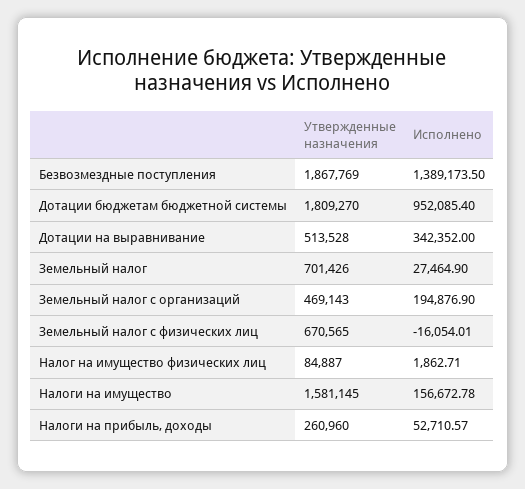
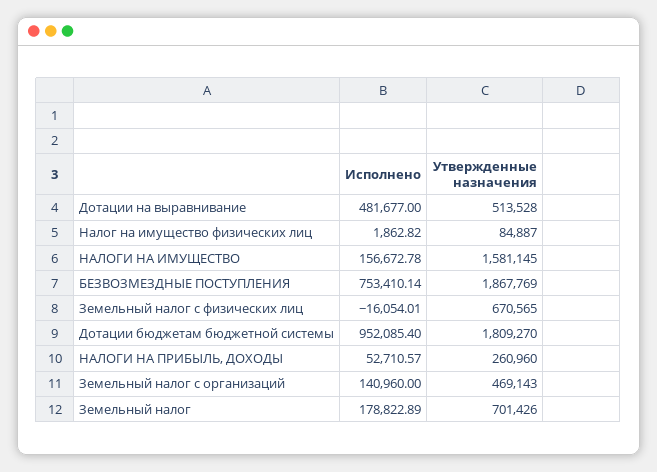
  {
    "Утвержденные назначения": {
      "Безвозмездные поступления": 1867769,
      "Дотации бюджетам бюджетной системы": 1809270,
      "Дотации на выравнивание": 513528,
      "Земельный налог": 701426,
      "Земельный налог с организаций": 469143,
      "Земельный налог с физических лиц": 670565,
      "Налог на имущество физических лиц": 84887,
      "Налоги на имущество": 1581145,
      "Налоги на прибыль, доходы": 260960
    },
    "Исполнено": {
-     "Безвозмездные поступления": 1389173.5,
+     "Безвозмездные поступления": 753410.14,
      "Дотации бюджетам бюджетной системы": 952085.4,
-     "Дотации на выравнивание": 342352,
+     "Дотации на выравнивание": 481677,
-     "Земельный налог": 27464.9,
+     "Земельный налог": 178822.89,
-     "Земельный налог с организаций": 194876.9,
+     "Земельный налог с организаций": 140960,
      "Земельный налог с физических лиц": -16054.01,
-     "Налог на имущество физических лиц": 1862.71,
+     "Налог на имущество физических лиц": 1862.82,
      "Налоги на имущество": 156672.78,
      "Налоги на прибыль, доходы": 52710.57
    }
  }

